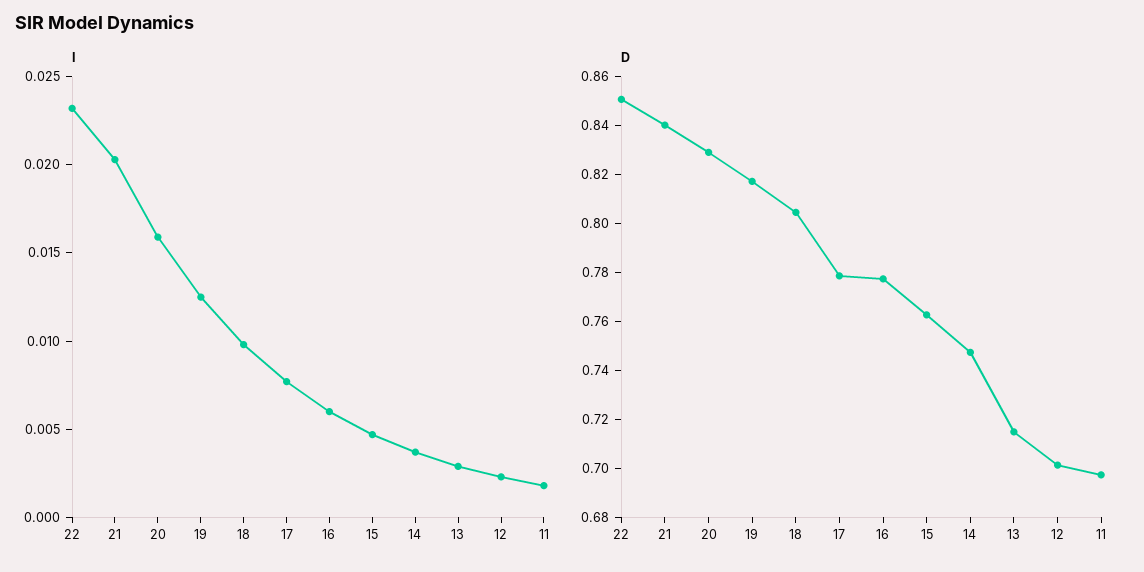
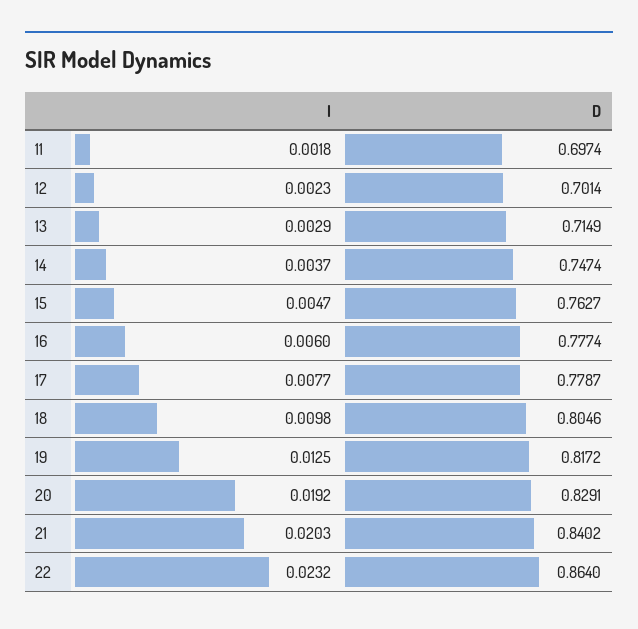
  {
    "I": {
      "22": 0.0232,
      "21": 0.0203,
-     "20": 0.016,
+     "20": 0.0192,
      "19": 0.0125,
      "18": 0.0098,
      "17": 0.0077,
      "16": 0.006,
      "15": 0.0047,
      "14": 0.0037,
      "13": 0.0029,
      "12": 0.0023,
      "11": 0.0018
    },
    "D": {
-     "22": 0.85,
+     "22": 0.864,
      "21": 0.8402,
      "20": 0.8291,
      "19": 0.8172,
      "18": 0.8046,
      "17": 0.7787,
      "16": 0.7774,
      "15": 0.7627,
      "14": 0.7474,
      "13": 0.7149,
      "12": 0.7014,
      "11": 0.6974
    }
  }

